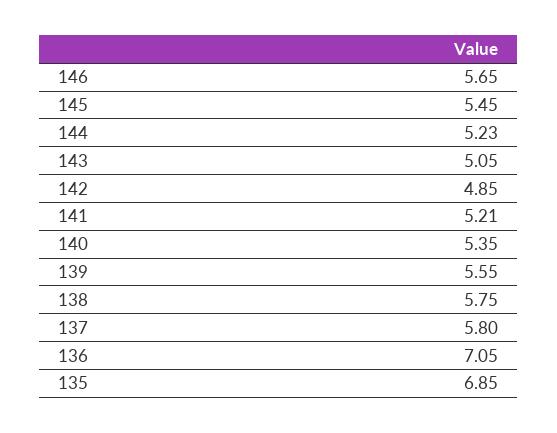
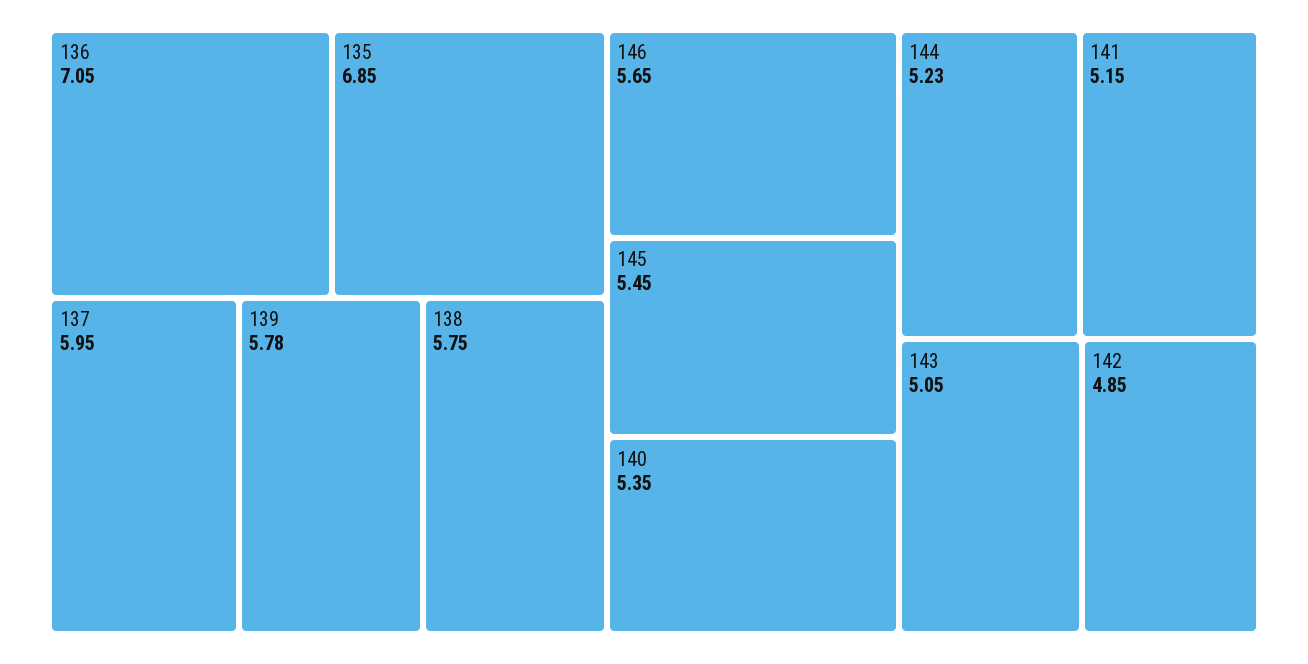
  {
    "146": 5.65,
    "145": 5.45,
    "144": 5.23,
    "143": 5.05,
    "142": 4.85,
-   "141": 5.21,
+   "141": 5.15,
    "140": 5.35,
-   "139": 5.55,
+   "139": 5.78,
    "138": 5.75,
-   "137": 5.8,
+   "137": 5.95,
    "136": 7.05,
    "135": 6.85
  }

